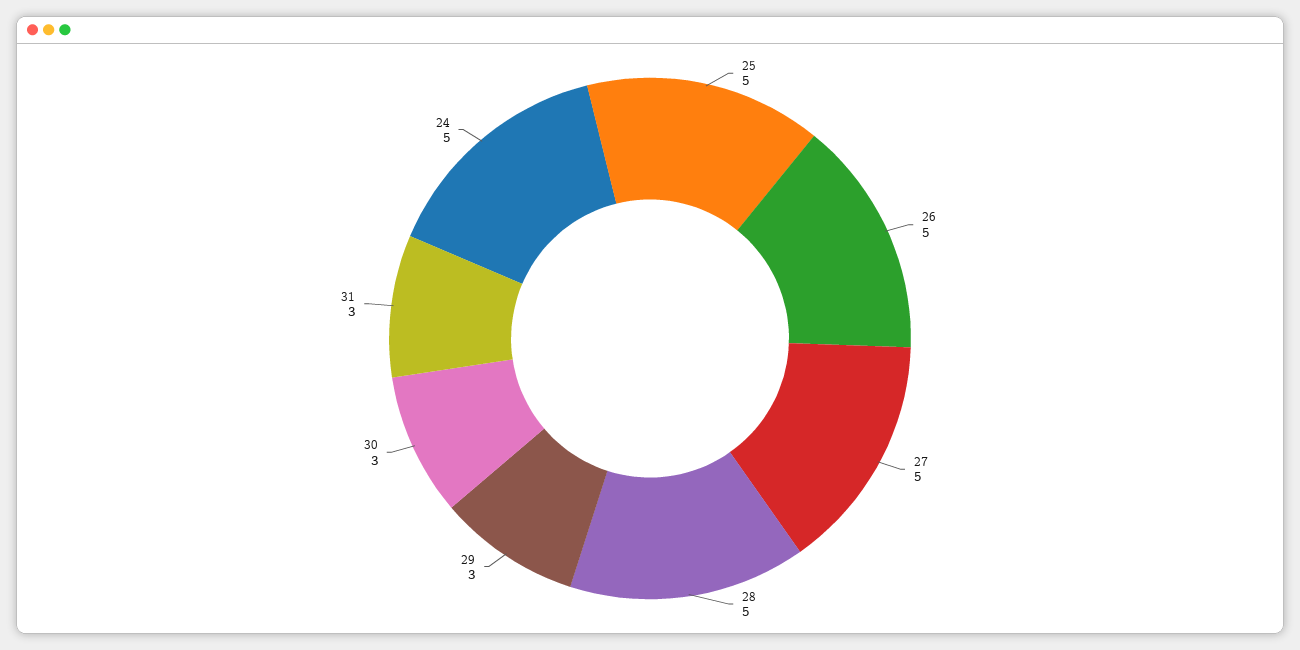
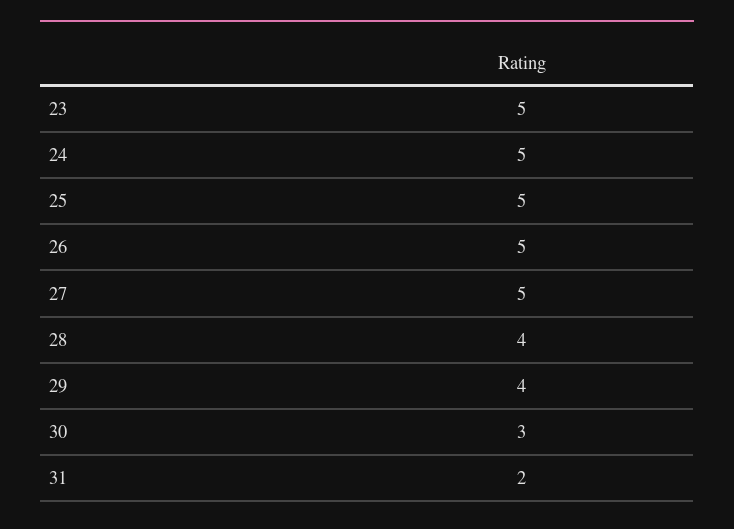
  {
    "25": 5,
    "26": 5,
    "27": 5,
-   "28": 5,
+   "28": 4,
-   "29": 3,
+   "29": 4,
    "30": 3,
-   "31": 3,
+   "31": 2,
-   "24": 5
+   "24": 5,
+   "23": 5
  }

